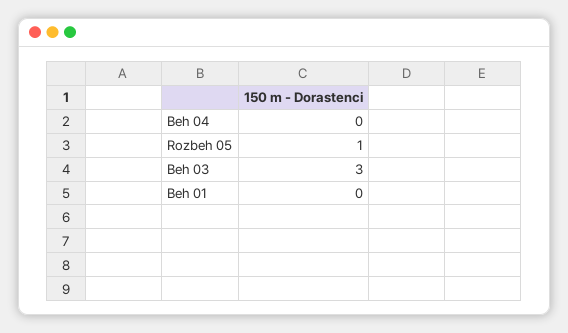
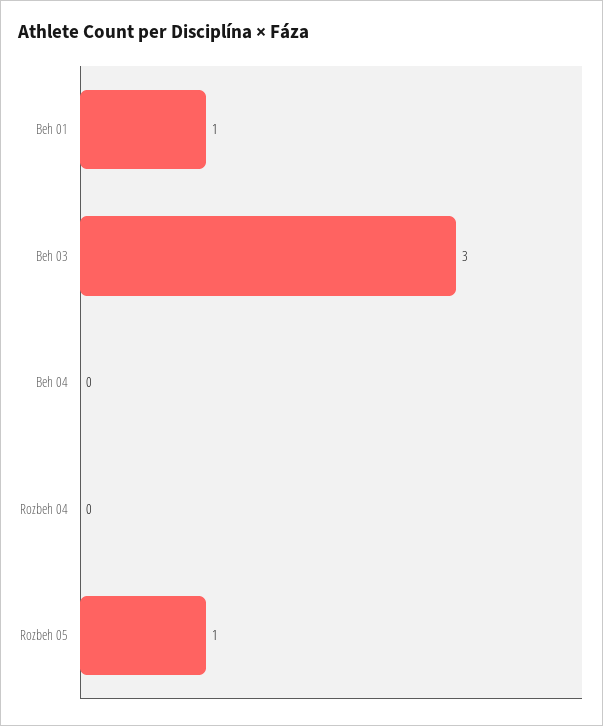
  {
    "Beh 04": 0,
    "Rozbeh 05": 1,
    "Beh 03": 3,
-   "Beh 01": 0
+   "Beh 01": 1,
+   "Rozbeh 04": 0
  }

